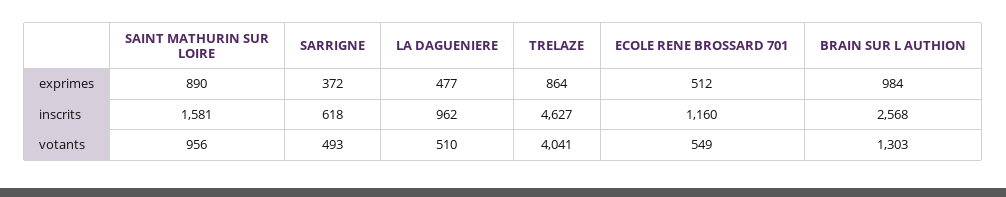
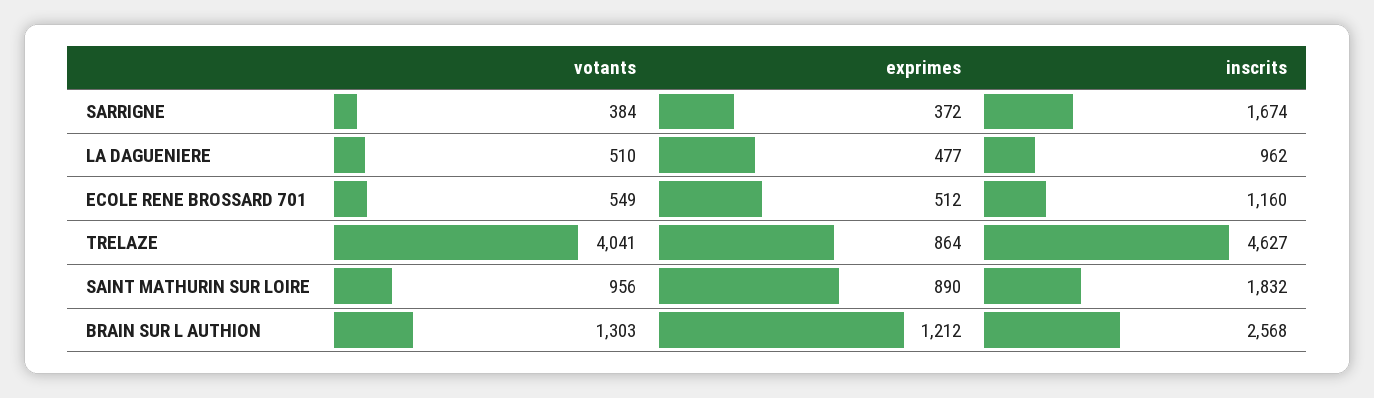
  {
    "SAINT MATHURIN SUR LOIRE": {
      "exprimes": 890,
-     "inscrits": 1581,
+     "inscrits": 1832,
      "votants": 956
    },
    "SARRIGNE": {
      "exprimes": 372,
-     "inscrits": 618,
+     "inscrits": 1674,
-     "votants": 493
+     "votants": 384
    },
    "LA DAGUENIERE": {
      "exprimes": 477,
      "inscrits": 962,
      "votants": 510
    },
    "TRELAZE": {
      "exprimes": 864,
      "inscrits": 4627,
      "votants": 4041
    },
    "ECOLE RENE BROSSARD 701": {
      "exprimes": 512,
      "inscrits": 1160,
      "votants": 549
    },
    "BRAIN SUR L AUTHION": {
-     "exprimes": 984,
+     "exprimes": 1212,
      "inscrits": 2568,
      "votants": 1303
    }
  }

